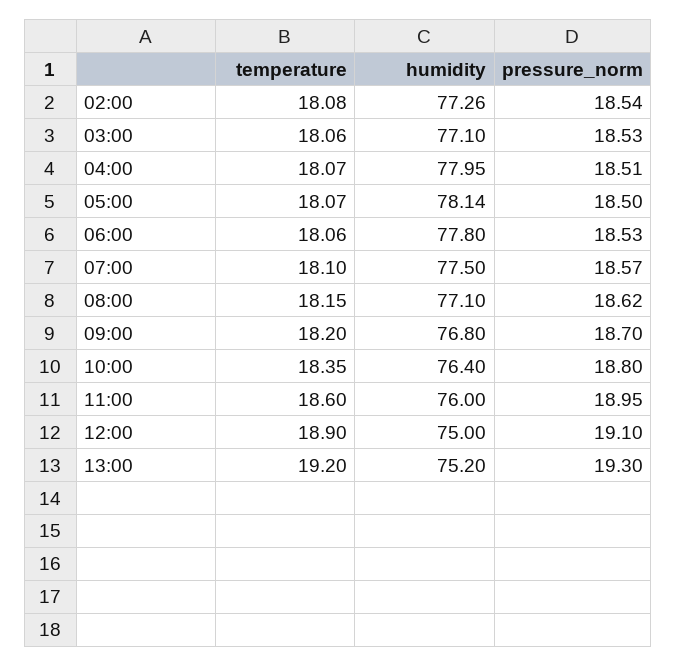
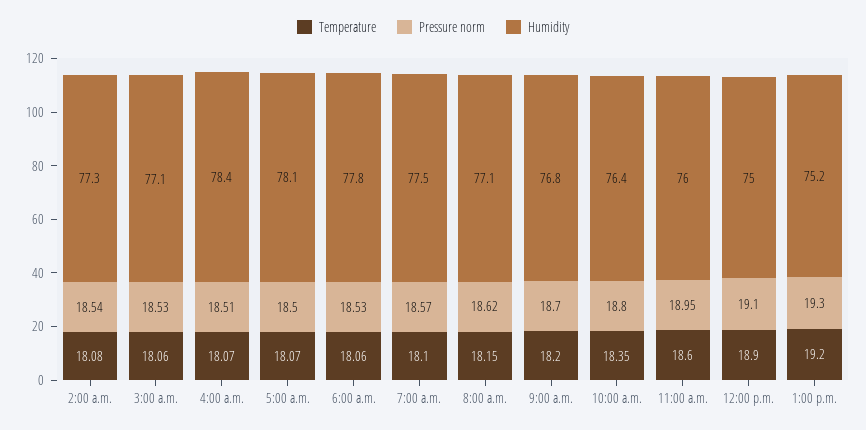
  {
    "temperature": {
      "02:00": 18.08,
      "03:00": 18.06,
      "04:00": 18.07,
      "05:00": 18.07,
      "06:00": 18.06,
      "07:00": 18.1,
      "08:00": 18.15,
      "09:00": 18.2,
      "10:00": 18.35,
      "11:00": 18.6,
      "12:00": 18.9,
      "13:00": 19.2
    },
    "humidity": {
      "02:00": 77.26,
      "03:00": 77.1,
-     "04:00": 77.95,
+     "04:00": 78.4,
      "05:00": 78.14,
      "06:00": 77.8,
      "07:00": 77.5,
      "08:00": 77.1,
      "09:00": 76.8,
      "10:00": 76.4,
      "11:00": 76,
      "12:00": 75,
      "13:00": 75.2
    },
    "pressure_norm": {
      "02:00": 18.54,
      "03:00": 18.53,
      "04:00": 18.51,
      "05:00": 18.5,
      "06:00": 18.53,
      "07:00": 18.57,
      "08:00": 18.62,
      "09:00": 18.7,
      "10:00": 18.8,
      "11:00": 18.95,
      "12:00": 19.1,
      "13:00": 19.3
    }
  }

